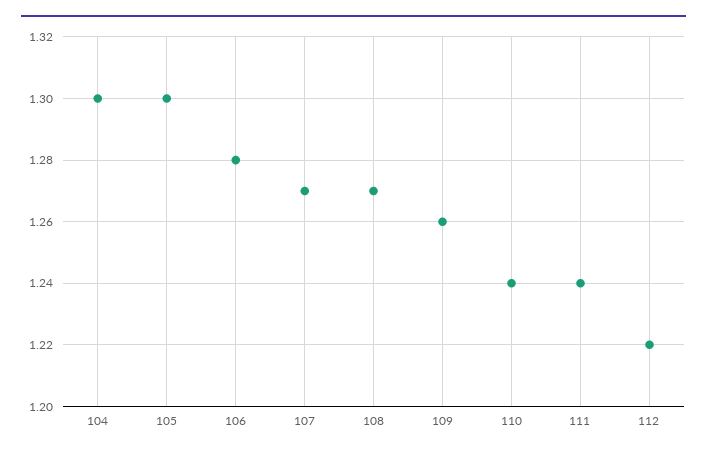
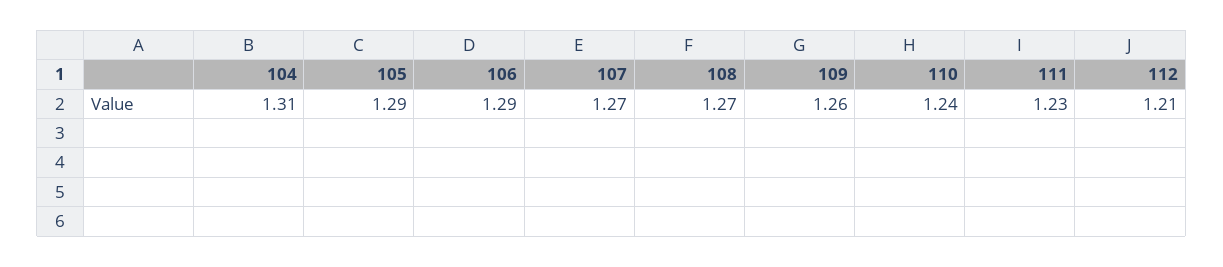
  {
-   "104": 1.3,
+   "104": 1.31,
-   "105": 1.3,
+   "105": 1.29,
-   "106": 1.28,
+   "106": 1.29,
    "107": 1.27,
    "108": 1.27,
    "109": 1.26,
    "110": 1.24,
-   "111": 1.24,
+   "111": 1.23,
-   "112": 1.22
+   "112": 1.21
  }

